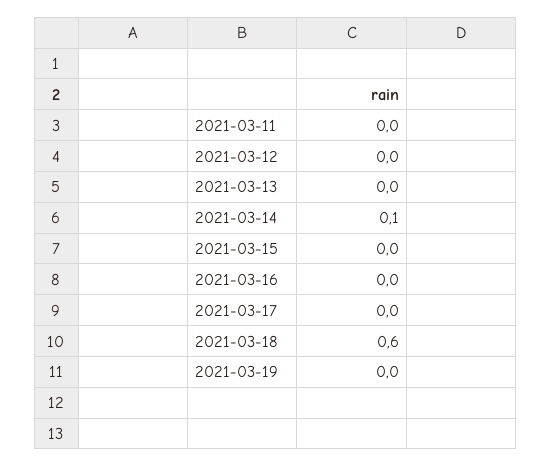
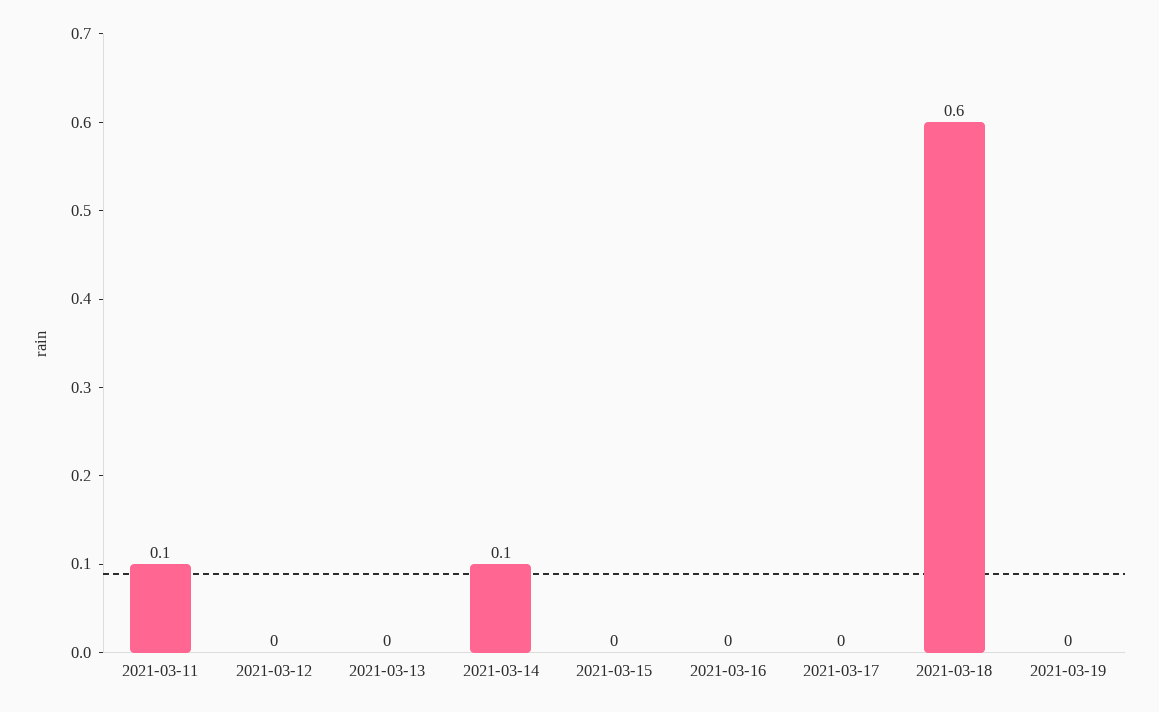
  {
-   "2021-03-11": 0,
+   "2021-03-11": 0.1,
    "2021-03-12": 0,
    "2021-03-13": 0,
    "2021-03-14": 0.1,
    "2021-03-15": 0,
    "2021-03-16": 0,
    "2021-03-17": 0,
    "2021-03-18": 0.6,
    "2021-03-19": 0
  }

